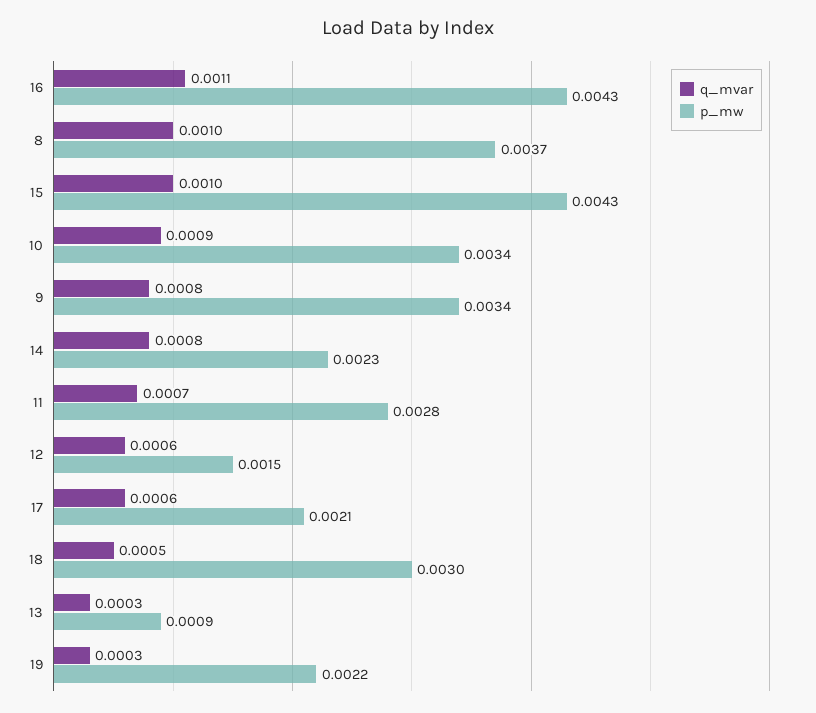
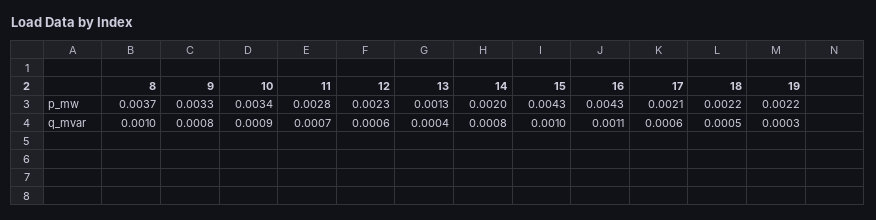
  {
    "q_mvar": {
      "16": 0.0011,
      "8": 0.001,
      "15": 0.001,
      "10": 0.0009,
      "9": 0.0008,
      "14": 0.0008,
      "11": 0.0007,
      "12": 0.0006,
      "17": 0.0006,
      "18": 0.0005,
-     "13": 0.0003,
+     "13": 0.0004,
      "19": 0.0003
    },
    "p_mw": {
      "16": 0.0043,
      "8": 0.0037,
      "15": 0.0043,
      "10": 0.0034,
-     "9": 0.0034,
+     "9": 0.0033,
-     "14": 0.0023,
+     "14": 0.002,
      "11": 0.0028,
-     "12": 0.0015,
+     "12": 0.0023,
      "17": 0.0021,
-     "18": 0.003,
+     "18": 0.0022,
-     "13": 0.0009,
+     "13": 0.0013,
      "19": 0.0022
    }
  }

